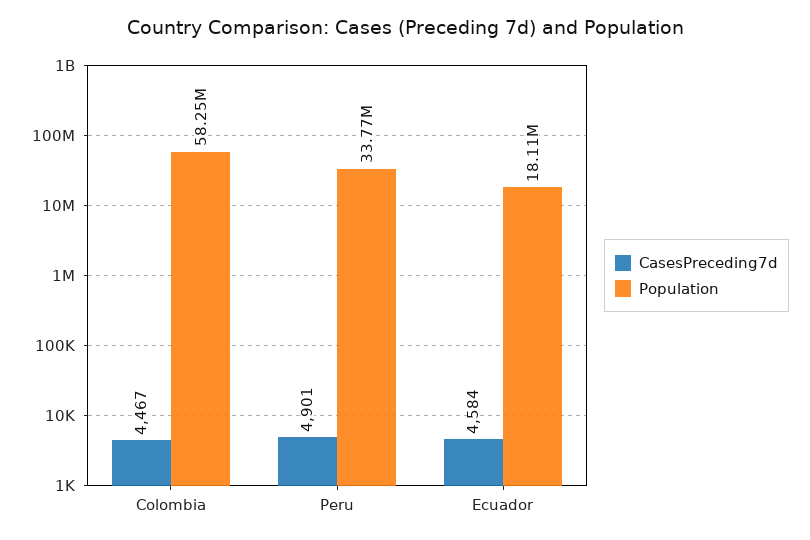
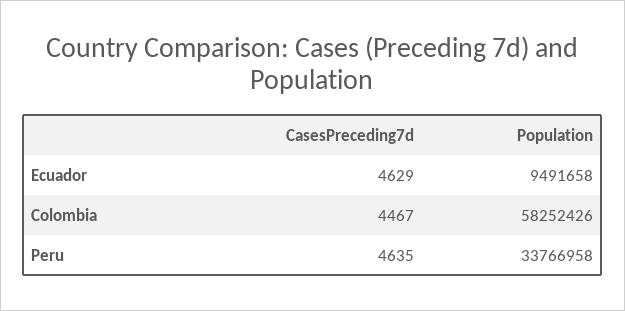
  {
    "CasesPreceding7d": {
      "Colombia": 4467,
-     "Peru": 4901,
+     "Peru": 4635,
-     "Ecuador": 4584
+     "Ecuador": 4629
    },
    "Population": {
      "Colombia": 58252426,
      "Peru": 33766958,
-     "Ecuador": 18110000
+     "Ecuador": 9491658
    }
  }

